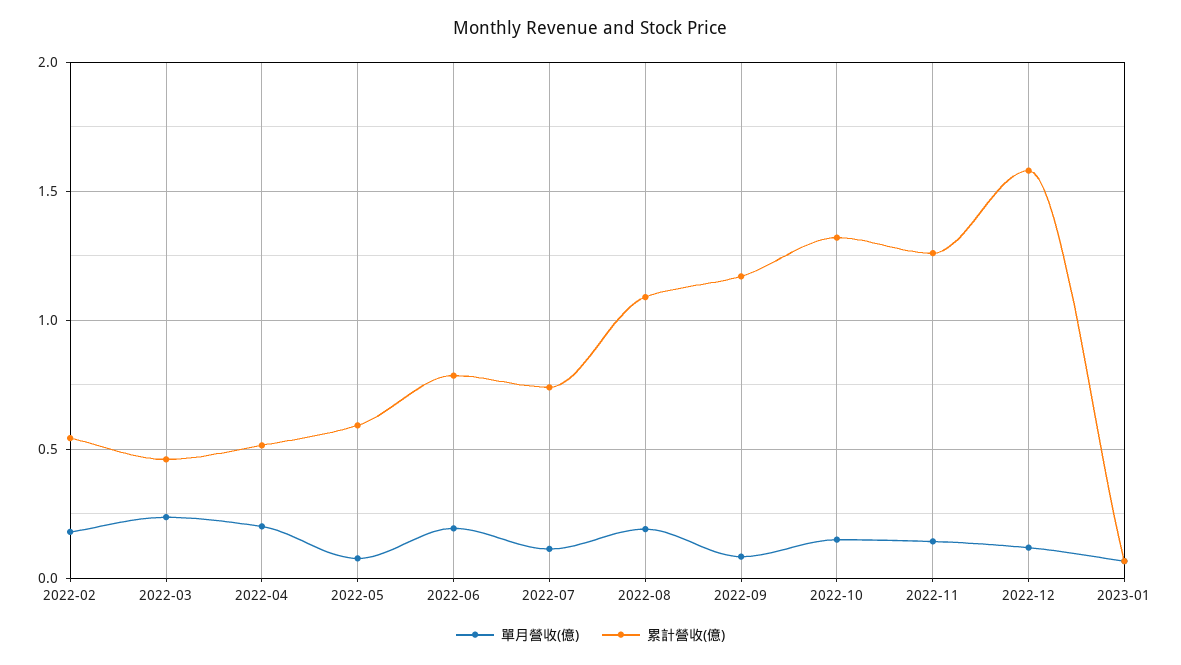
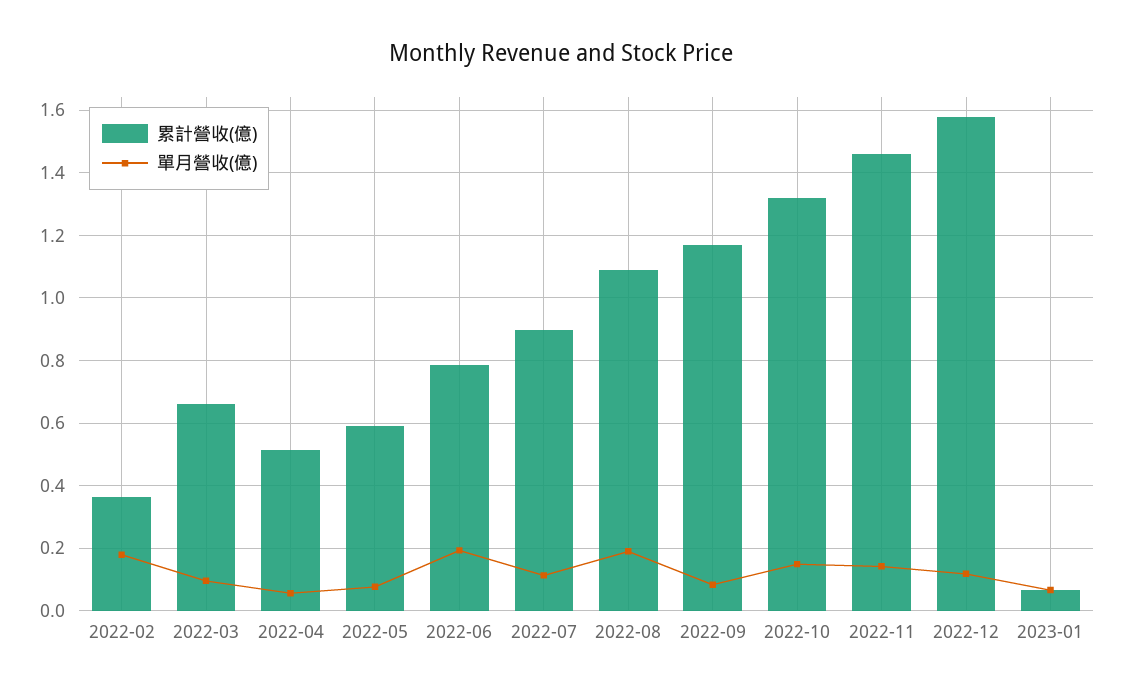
  {
    "單月營收(億)": {
      "2022-02": 0.18,
-     "2022-03": 0.25,
+     "2022-03": 0.1,
-     "2022-04": 0.2,
+     "2022-04": 0.06,
      "2022-05": 0.08,
      "2022-06": 0.2,
      "2022-07": 0.12,
      "2022-08": 0.2,
      "2022-09": 0.08,
      "2022-10": 0.14,
      "2022-11": 0.14,
      "2022-12": 0.12,
      "2023-01": 0.06
    },
    "累計營收(億)": {
-     "2022-02": 0.55,
+     "2022-02": 0.36,
-     "2022-03": 0.45,
+     "2022-03": 0.66,
      "2022-04": 0.52,
      "2022-05": 0.6,
      "2022-06": 0.78,
-     "2022-07": 0.75,
+     "2022-07": 0.9,
      "2022-08": 1.1,
      "2022-09": 1.18,
      "2022-10": 1.32,
-     "2022-11": 1.25,
+     "2022-11": 1.46,
      "2022-12": 1.58,
      "2023-01": 0.06
    }
  }

